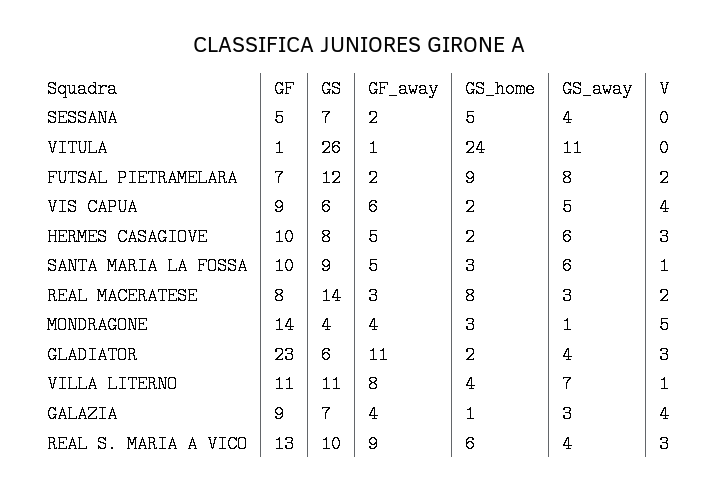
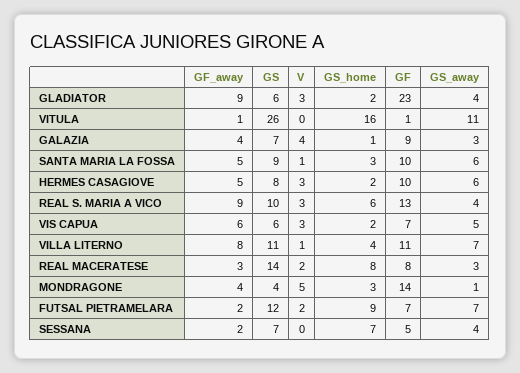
  {
    "GF": {
      "SESSANA": 5,
      "VITULA": 1,
      "FUTSAL PIETRAMELARA": 7,
-     "VIS CAPUA": 9,
+     "VIS CAPUA": 7,
      "HERMES CASAGIOVE": 10,
      "SANTA MARIA LA FOSSA": 10,
      "REAL MACERATESE": 8,
      "MONDRAGONE": 14,
      "GLADIATOR": 23,
      "VILLA LITERNO": 11,
      "GALAZIA": 9,
      "REAL S. MARIA A VICO": 13
    },
    "GS": {
      "SESSANA": 7,
      "VITULA": 26,
      "FUTSAL PIETRAMELARA": 12,
      "VIS CAPUA": 6,
      "HERMES CASAGIOVE": 8,
      "SANTA MARIA LA FOSSA": 9,
      "REAL MACERATESE": 14,
      "MONDRAGONE": 4,
      "GLADIATOR": 6,
      "VILLA LITERNO": 11,
      "GALAZIA": 7,
      "REAL S. MARIA A VICO": 10
    },
    "GF_away": {
      "SESSANA": 2,
      "VITULA": 1,
      "FUTSAL PIETRAMELARA": 2,
      "VIS CAPUA": 6,
      "HERMES CASAGIOVE": 5,
      "SANTA MARIA LA FOSSA": 5,
      "REAL MACERATESE": 3,
      "MONDRAGONE": 4,
-     "GLADIATOR": 11,
+     "GLADIATOR": 9,
      "VILLA LITERNO": 8,
      "GALAZIA": 4,
      "REAL S. MARIA A VICO": 9
    },
    "GS_home": {
-     "SESSANA": 5,
+     "SESSANA": 7,
-     "VITULA": 24,
+     "VITULA": 16,
      "FUTSAL PIETRAMELARA": 9,
      "VIS CAPUA": 2,
      "HERMES CASAGIOVE": 2,
      "SANTA MARIA LA FOSSA": 3,
      "REAL MACERATESE": 8,
      "MONDRAGONE": 3,
      "GLADIATOR": 2,
      "VILLA LITERNO": 4,
      "GALAZIA": 1,
      "REAL S. MARIA A VICO": 6
    },
    "GS_away": {
      "SESSANA": 4,
      "VITULA": 11,
-     "FUTSAL PIETRAMELARA": 8,
+     "FUTSAL PIETRAMELARA": 7,
      "VIS CAPUA": 5,
      "HERMES CASAGIOVE": 6,
      "SANTA MARIA LA FOSSA": 6,
      "REAL MACERATESE": 3,
      "MONDRAGONE": 1,
      "GLADIATOR": 4,
      "VILLA LITERNO": 7,
      "GALAZIA": 3,
      "REAL S. MARIA A VICO": 4
    },
    "V": {
      "SESSANA": 0,
      "VITULA": 0,
      "FUTSAL PIETRAMELARA": 2,
-     "VIS CAPUA": 4,
+     "VIS CAPUA": 3,
      "HERMES CASAGIOVE": 3,
      "SANTA MARIA LA FOSSA": 1,
      "REAL MACERATESE": 2,
      "MONDRAGONE": 5,
      "GLADIATOR": 3,
      "VILLA LITERNO": 1,
      "GALAZIA": 4,
      "REAL S. MARIA A VICO": 3
    }
  }

